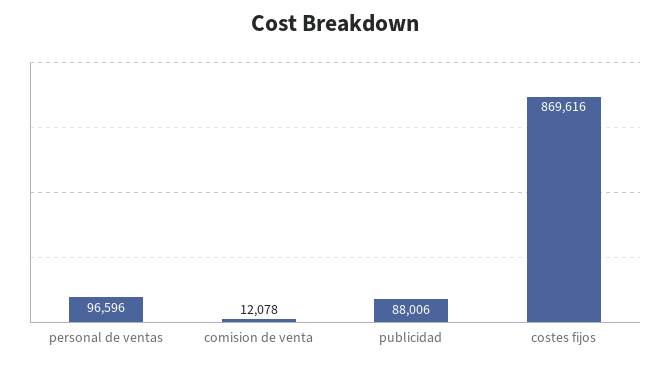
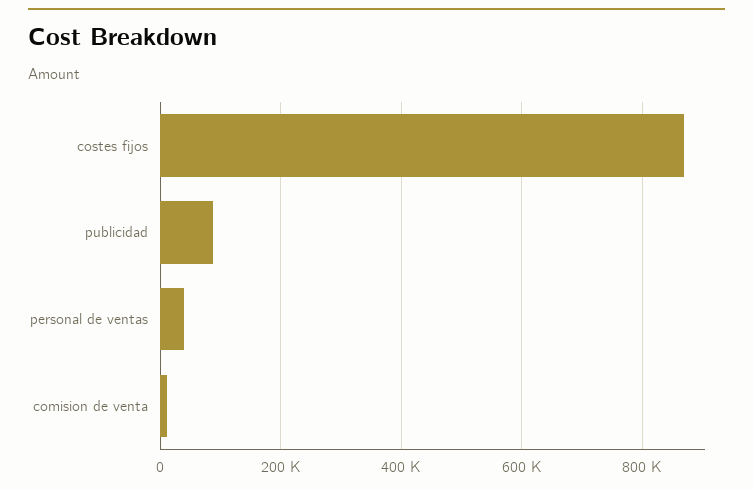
  {
-   "personal de ventas": 96596,
+   "personal de ventas": 40000,
    "comision de venta": 12078,
    "publicidad": 88006,
    "costes fijos": 869616
  }

